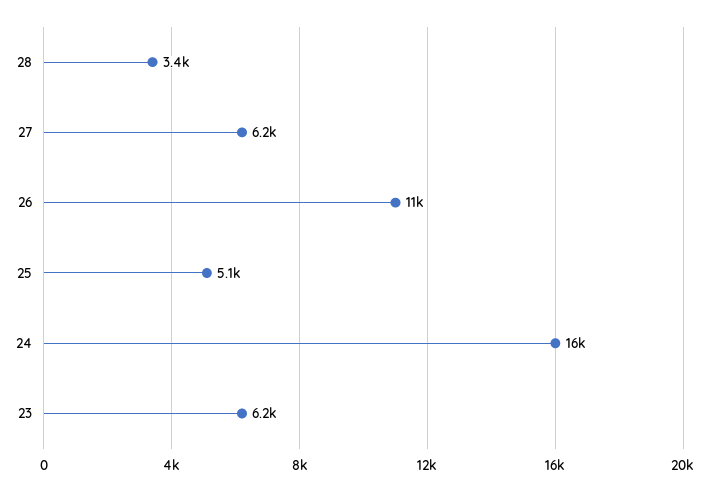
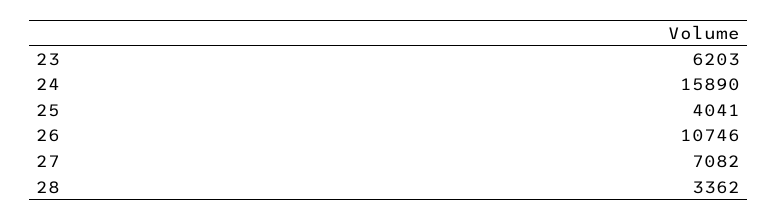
  {
    "28": 3362,
-   "27": 6200,
+   "27": 7082,
    "26": 10746,
-   "25": 5100,
+   "25": 4041,
    "24": 15890,
    "23": 6203
  }

